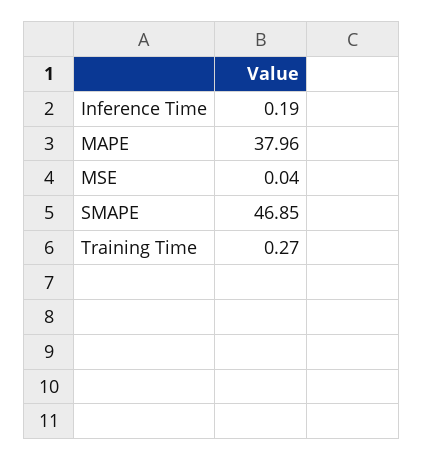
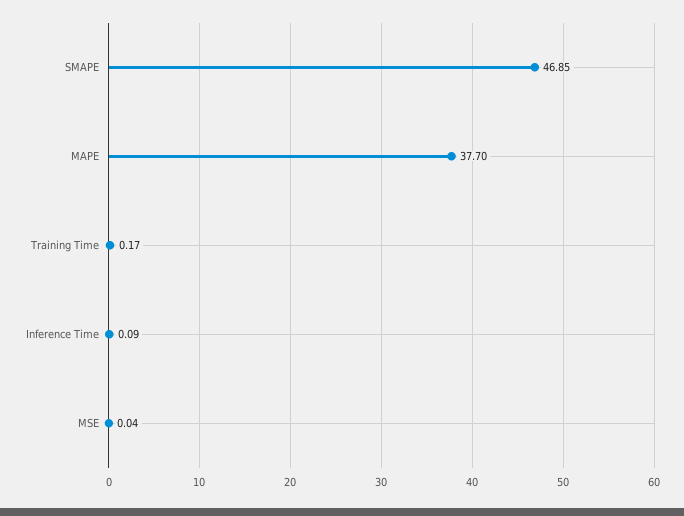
  {
-   "Inference Time": 0.19,
+   "Inference Time": 0.09,
-   "MAPE": 37.96,
+   "MAPE": 37.7,
    "MSE": 0.04,
    "SMAPE": 46.85,
-   "Training Time": 0.27
+   "Training Time": 0.17
  }

